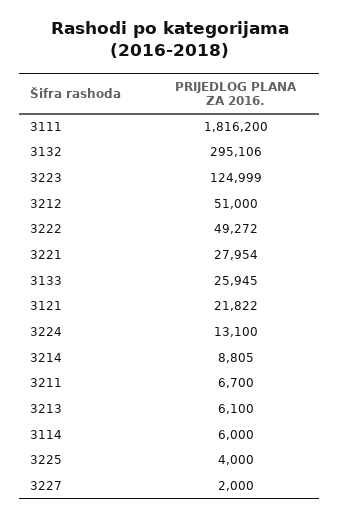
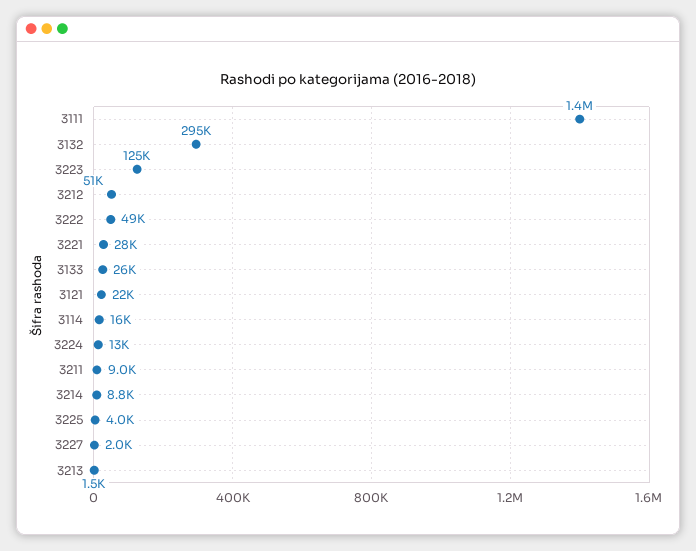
  {
-   "3111": 1816200,
+   "3111": 1400000,
    "3132": 295106,
    "3223": 124999,
    "3212": 51000,
    "3222": 49272,
    "3221": 27954,
    "3133": 25945,
    "3121": 21822,
    "3224": 13100,
    "3214": 8805,
-   "3211": 6700,
+   "3211": 9000,
-   "3213": 6100,
+   "3213": 1500,
-   "3114": 6000,
+   "3114": 16000,
    "3225": 4000,
    "3227": 2000
  }

